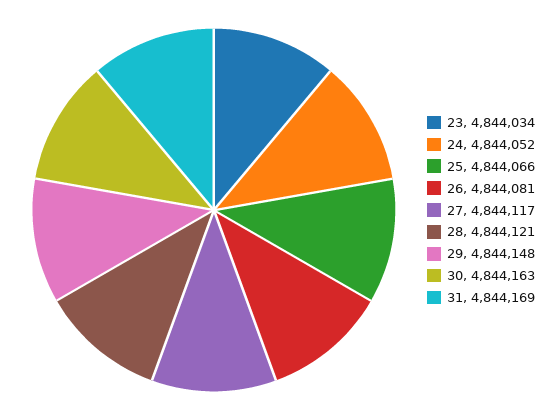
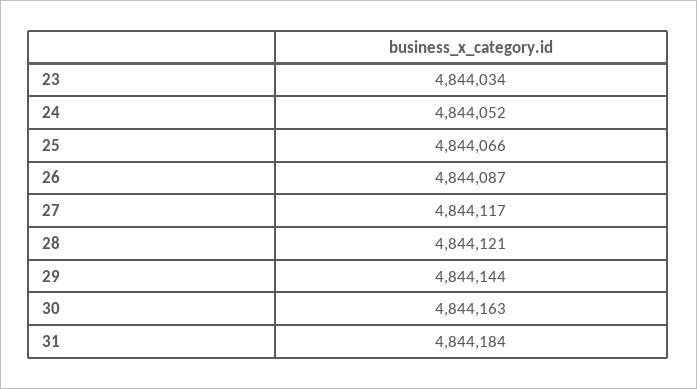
  {
    "23": 4844034,
    "24": 4844052,
    "25": 4844066,
-   "26": 4844081,
+   "26": 4844087,
    "27": 4844117,
    "28": 4844121,
-   "29": 4844148,
+   "29": 4844144,
    "30": 4844163,
-   "31": 4844169
+   "31": 4844184
  }

